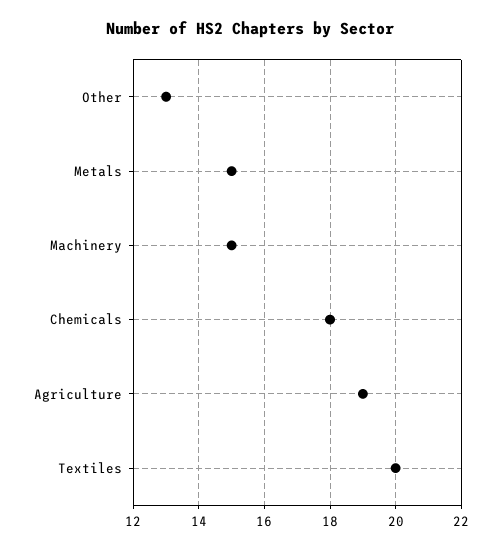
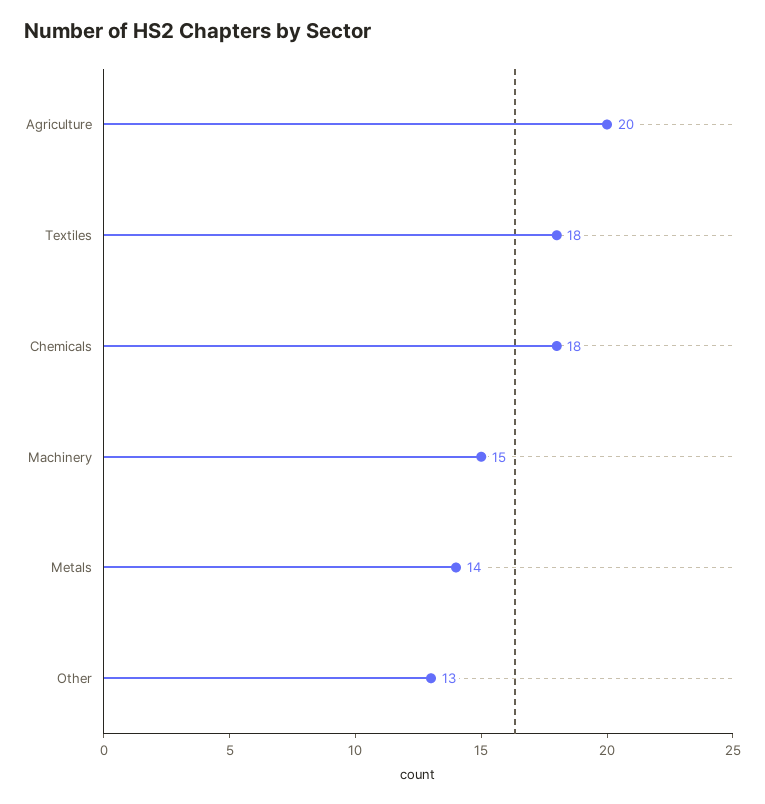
  {
    "Other": 13,
-   "Metals": 15,
+   "Metals": 14,
    "Machinery": 15,
    "Chemicals": 18,
-   "Agriculture": 19,
+   "Agriculture": 20,
-   "Textiles": 20
+   "Textiles": 18
  }

